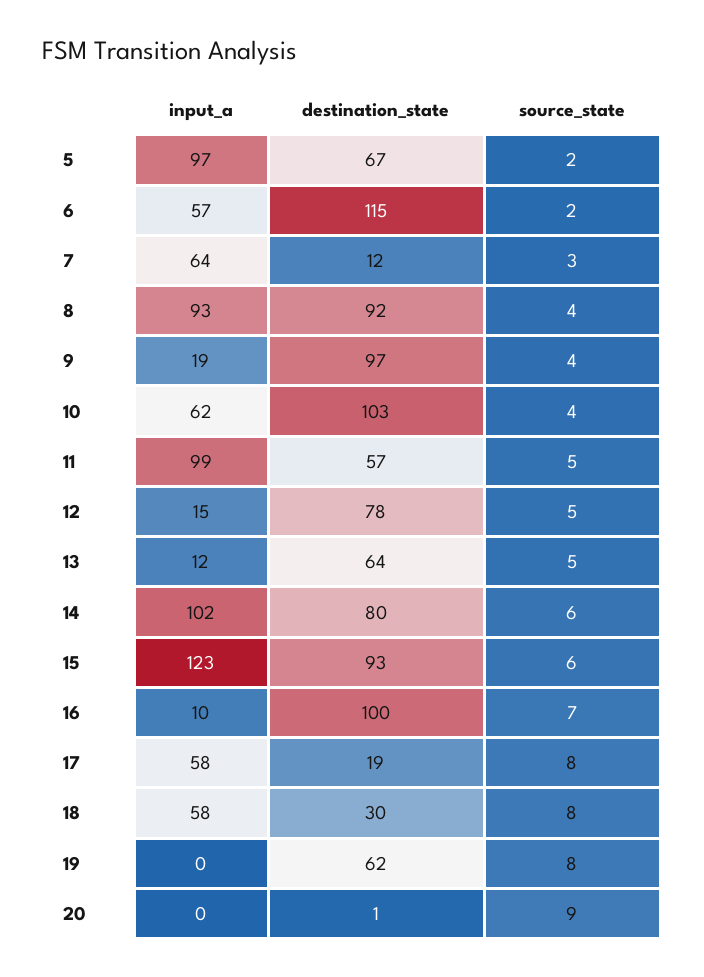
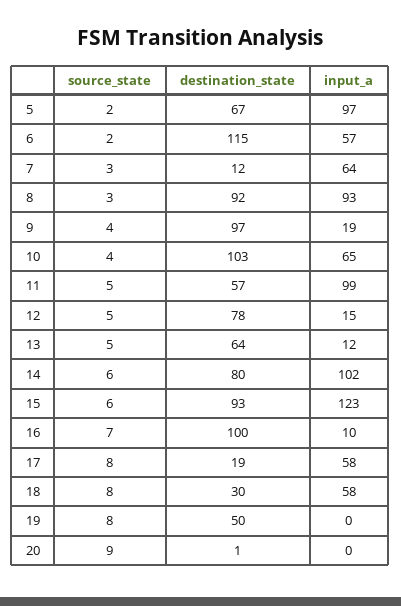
  {
    "input_a": {
      "5": 97,
      "6": 57,
      "7": 64,
      "8": 93,
      "9": 19,
-     "10": 62,
+     "10": 65,
      "11": 99,
      "12": 15,
      "13": 12,
      "14": 102,
      "15": 123,
      "16": 10,
      "17": 58,
      "18": 58,
      "19": 0,
      "20": 0
    },
    "destination_state": {
      "5": 67,
      "6": 115,
      "7": 12,
      "8": 92,
      "9": 97,
      "10": 103,
      "11": 57,
      "12": 78,
      "13": 64,
      "14": 80,
      "15": 93,
      "16": 100,
      "17": 19,
      "18": 30,
-     "19": 62,
+     "19": 50,
      "20": 1
    },
    "source_state": {
      "5": 2,
      "6": 2,
      "7": 3,
-     "8": 4,
+     "8": 3,
      "9": 4,
      "10": 4,
      "11": 5,
      "12": 5,
      "13": 5,
      "14": 6,
      "15": 6,
      "16": 7,
      "17": 8,
      "18": 8,
      "19": 8,
      "20": 9
    }
  }

